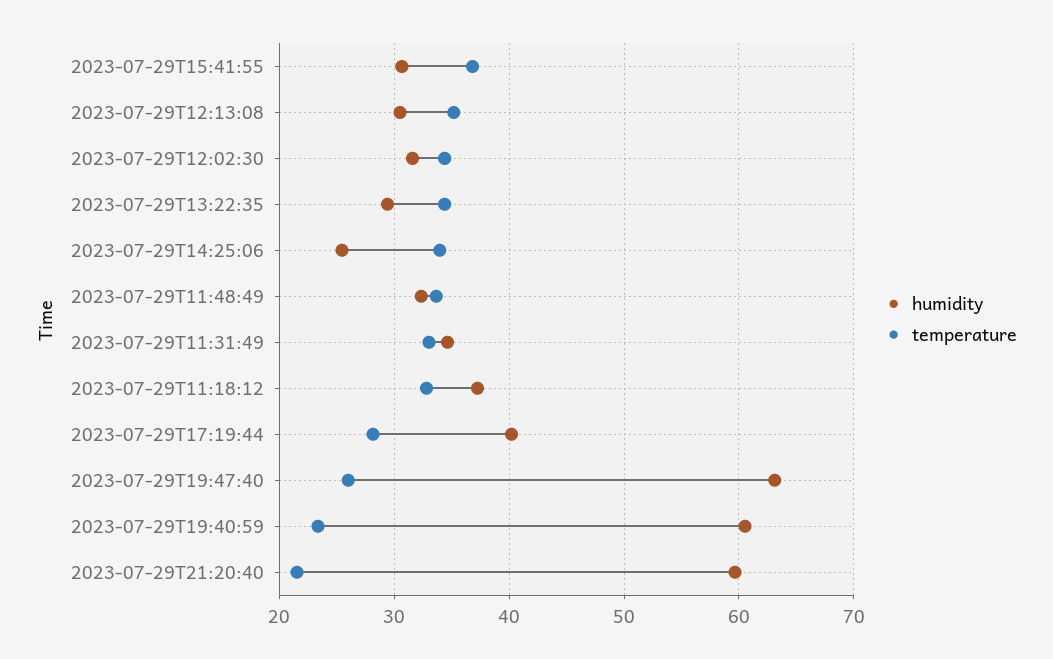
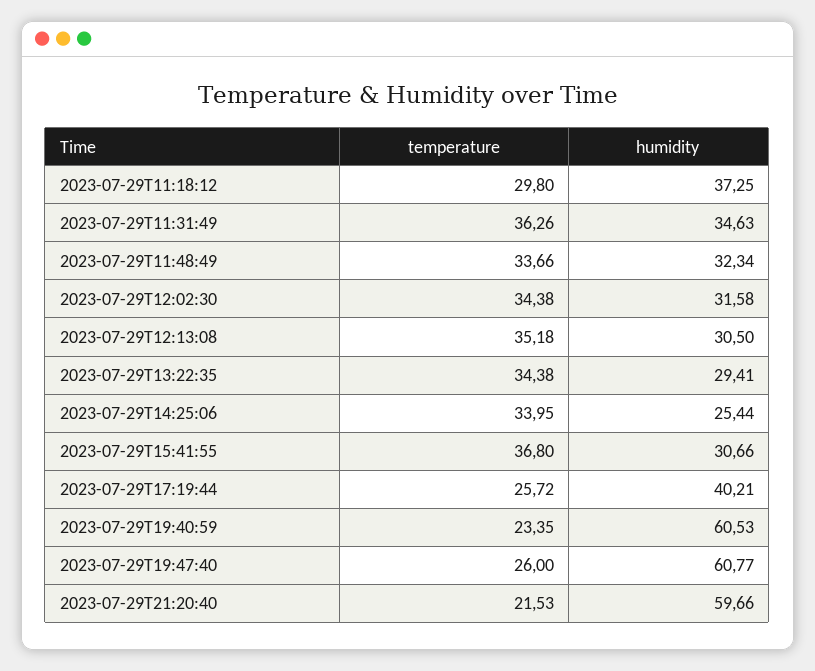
  {
    "humidity": {
      "2023-07-29T15:41:55": 30.66,
      "2023-07-29T12:13:08": 30.5,
      "2023-07-29T12:02:30": 31.58,
      "2023-07-29T13:22:35": 29.41,
      "2023-07-29T14:25:06": 25.44,
      "2023-07-29T11:48:49": 32.34,
      "2023-07-29T11:31:49": 34.63,
      "2023-07-29T11:18:12": 37.25,
      "2023-07-29T17:19:44": 40.21,
-     "2023-07-29T19:47:40": 63,
+     "2023-07-29T19:47:40": 60.77,
      "2023-07-29T19:40:59": 60.53,
      "2023-07-29T21:20:40": 59.66
    },
    "temperature": {
      "2023-07-29T15:41:55": 36.8,
      "2023-07-29T12:13:08": 35.18,
      "2023-07-29T12:02:30": 34.38,
      "2023-07-29T13:22:35": 34.38,
      "2023-07-29T14:25:06": 33.95,
      "2023-07-29T11:48:49": 33.66,
-     "2023-07-29T11:31:49": 33,
+     "2023-07-29T11:31:49": 36.26,
-     "2023-07-29T11:18:12": 33,
+     "2023-07-29T11:18:12": 29.8,
-     "2023-07-29T17:19:44": 28,
+     "2023-07-29T17:19:44": 25.72,
      "2023-07-29T19:47:40": 26,
      "2023-07-29T19:40:59": 23.35,
      "2023-07-29T21:20:40": 21.53
    }
  }

